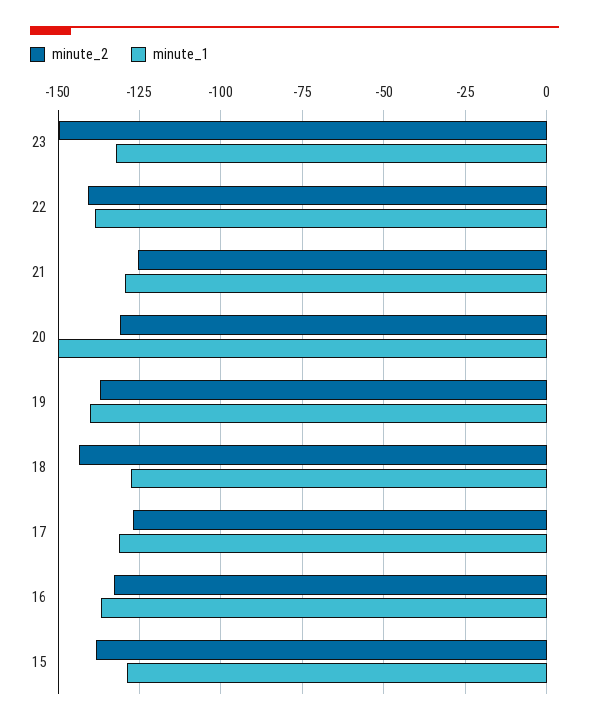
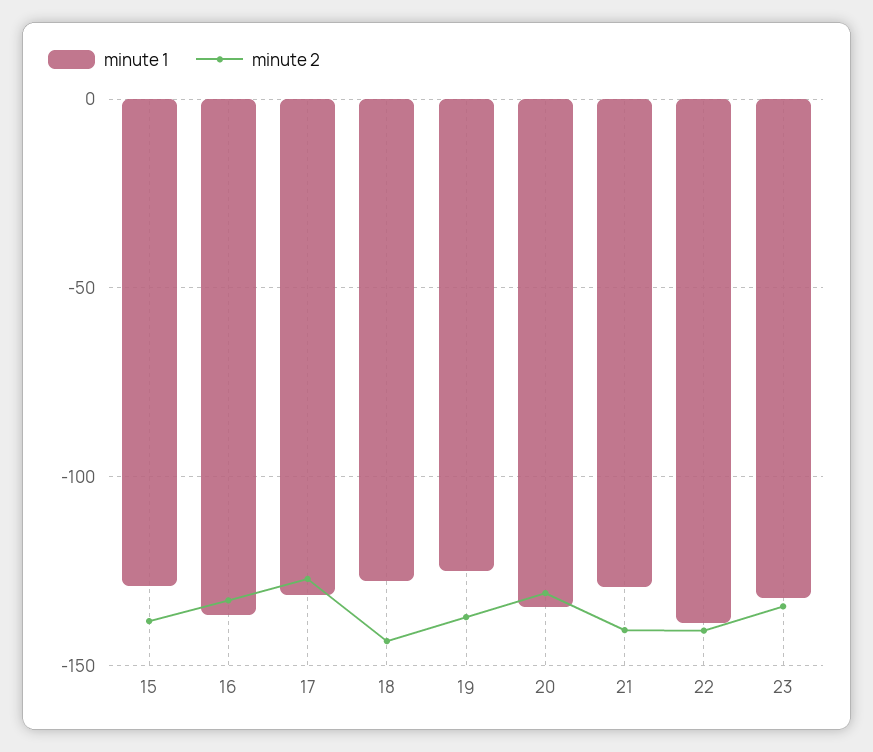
  {
    "minute_2": {
-     "23": -150,
+     "23": -135,
      "22": -140,
-     "21": -125,
+     "21": -140,
      "20": -130,
      "19": -137.5,
      "18": -142.5,
      "17": -127.5,
      "16": -132.5,
      "15": -137.5
    },
    "minute_1": {
      "23": -132.5,
      "22": -140,
      "21": -130,
-     "20": -150,
+     "20": -135,
-     "19": -140,
+     "19": -125,
      "18": -127.5,
      "17": -132.5,
      "16": -137.5,
      "15": -130
    }
  }

